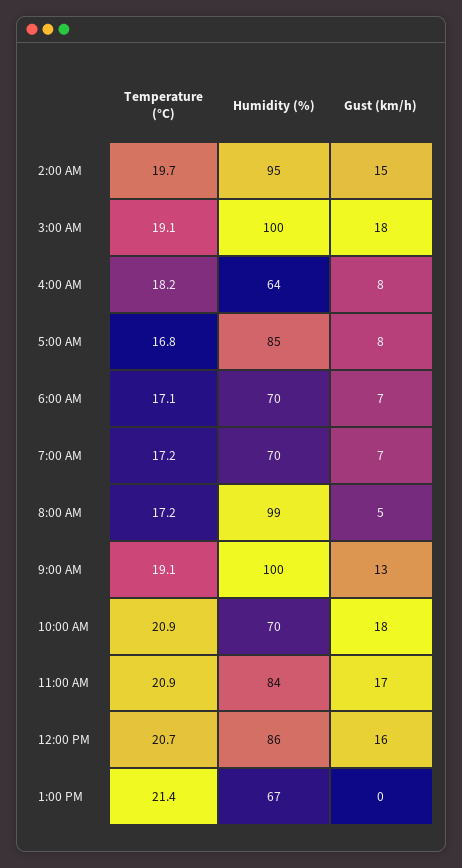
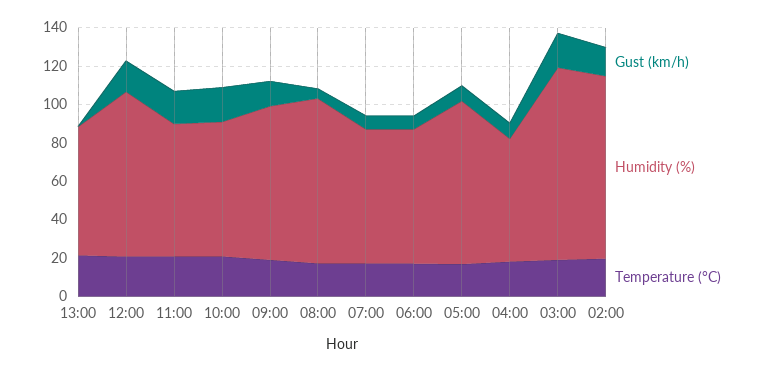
  {
    "Temperature (°C)": {
      "2:00 AM": 19.7,
      "3:00 AM": 19.1,
      "4:00 AM": 18.2,
      "5:00 AM": 16.8,
      "6:00 AM": 17.1,
      "7:00 AM": 17.2,
      "8:00 AM": 17.2,
      "9:00 AM": 19.1,
      "10:00 AM": 20.9,
      "11:00 AM": 20.9,
      "12:00 PM": 20.7,
      "1:00 PM": 21.4
    },
    "Humidity (%)": {
      "2:00 AM": 95,
      "3:00 AM": 100,
      "4:00 AM": 64,
      "5:00 AM": 85,
      "6:00 AM": 70,
      "7:00 AM": 70,
-     "8:00 AM": 99,
+     "8:00 AM": 85,
-     "9:00 AM": 100,
+     "9:00 AM": 80,
      "10:00 AM": 70,
-     "11:00 AM": 84,
+     "11:00 AM": 70,
      "12:00 PM": 86,
      "1:00 PM": 67
    },
    "Gust (km/h)": {
      "2:00 AM": 15,
      "3:00 AM": 18,
      "4:00 AM": 8,
      "5:00 AM": 8,
      "6:00 AM": 7,
      "7:00 AM": 7,
      "8:00 AM": 5,
      "9:00 AM": 13,
      "10:00 AM": 18,
      "11:00 AM": 17,
      "12:00 PM": 16,
      "1:00 PM": 0
    }
  }

